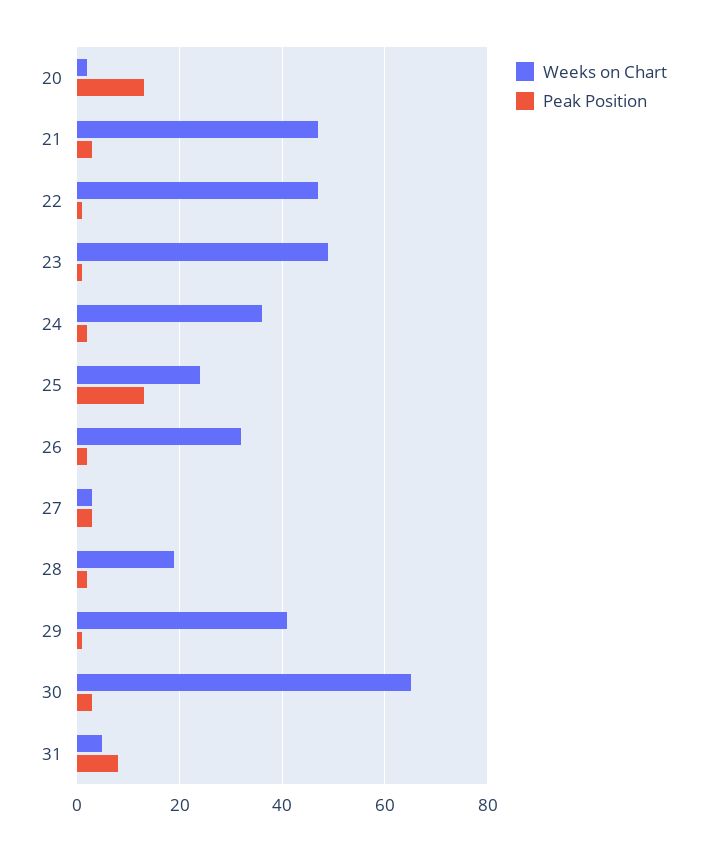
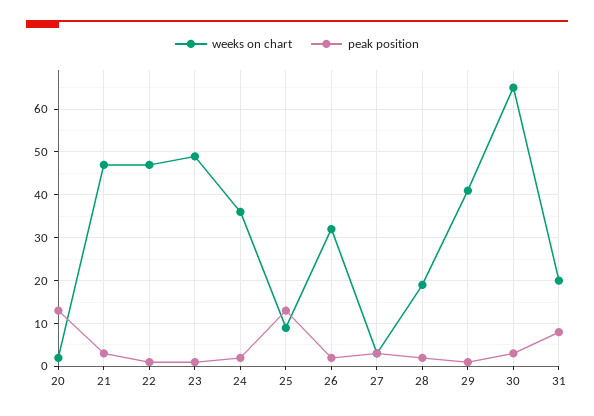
  {
    "Weeks on Chart": {
      "20": 0,
      "21": 45,
      "22": 45,
      "23": 50,
      "24": 35,
-     "25": 25,
+     "25": 10,
      "26": 30,
      "27": 5,
      "28": 20,
      "29": 40,
      "30": 65,
-     "31": 5
+     "31": 20
    },
    "Peak Position": {
      "20": 15,
      "21": 5,
      "22": 0,
      "23": 0,
      "24": 0,
      "25": 15,
      "26": 0,
      "27": 5,
      "28": 0,
      "29": 0,
      "30": 5,
      "31": 10
    }
  }

